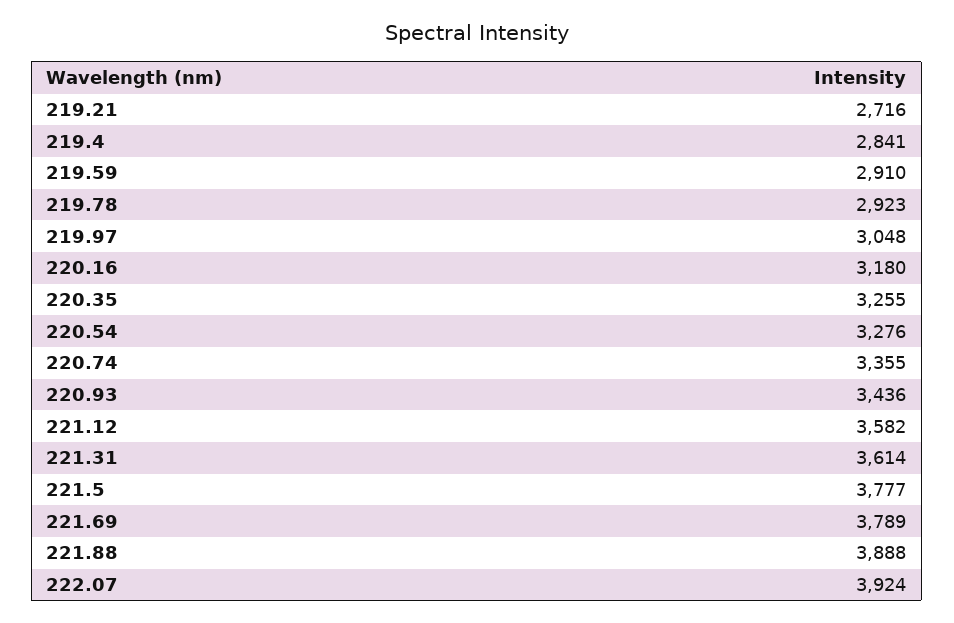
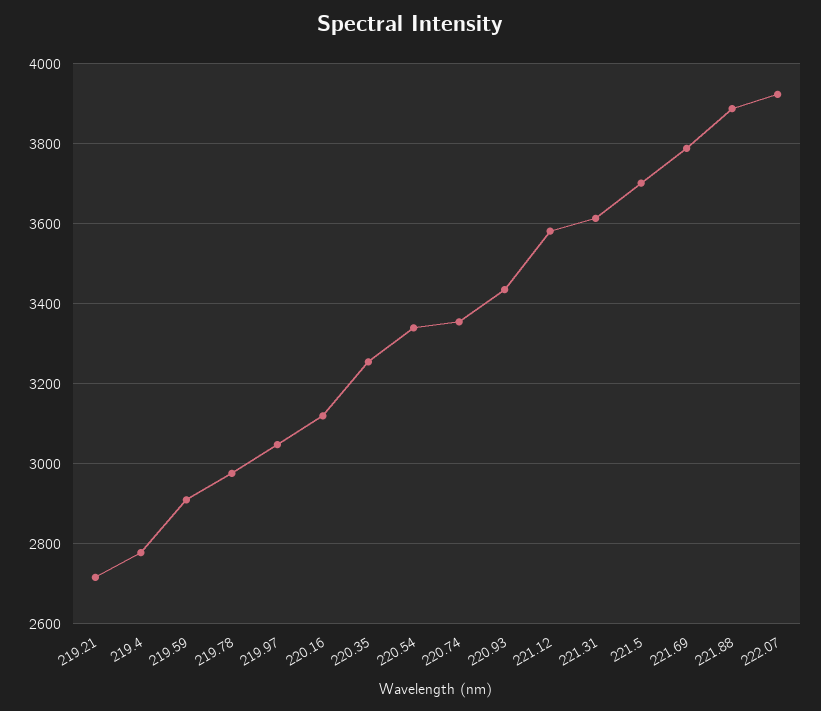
  {
    "219.21": 2716,
-   "219.4": 2841,
+   "219.4": 2780,
    "219.59": 2910,
-   "219.78": 2923,
+   "219.78": 2980,
    "219.97": 3048,
-   "220.16": 3180,
+   "220.16": 3120,
    "220.35": 3255,
-   "220.54": 3276,
+   "220.54": 3340,
    "220.74": 3355,
    "220.93": 3436,
    "221.12": 3582,
    "221.31": 3614,
-   "221.5": 3777,
+   "221.5": 3700,
    "221.69": 3789,
    "221.88": 3888,
    "222.07": 3924
  }

